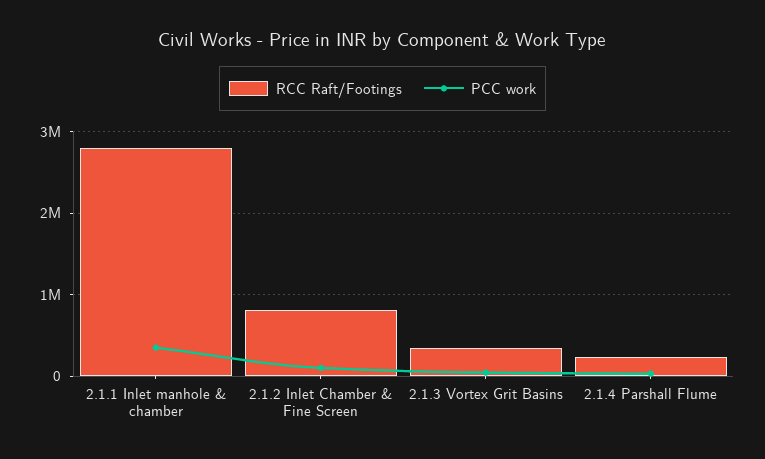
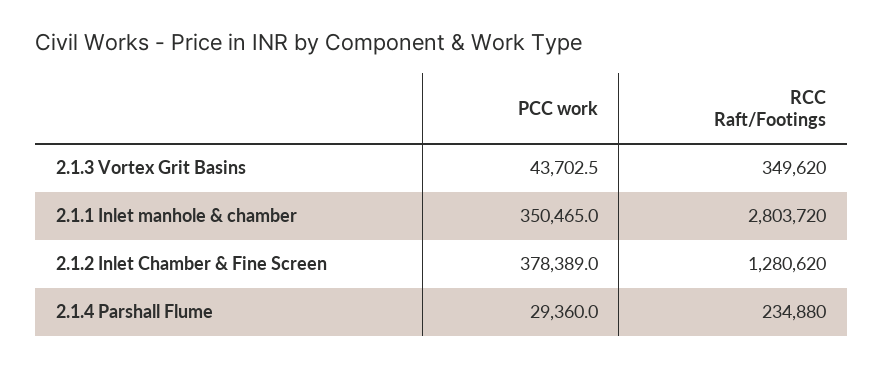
  {
    "RCC Raft/Footings": {
      "2.1.1 Inlet manhole & chamber": 2803720,
-     "2.1.2 Inlet Chamber & Fine Screen": 800000,
+     "2.1.2 Inlet Chamber & Fine Screen": 1280620,
      "2.1.3 Vortex Grit Basins": 349620,
      "2.1.4 Parshall Flume": 234880
    },
    "PCC work": {
      "2.1.1 Inlet manhole & chamber": 350465,
-     "2.1.2 Inlet Chamber & Fine Screen": 100000,
+     "2.1.2 Inlet Chamber & Fine Screen": 378389,
      "2.1.3 Vortex Grit Basins": 43702.5,
      "2.1.4 Parshall Flume": 29360
    }
  }

